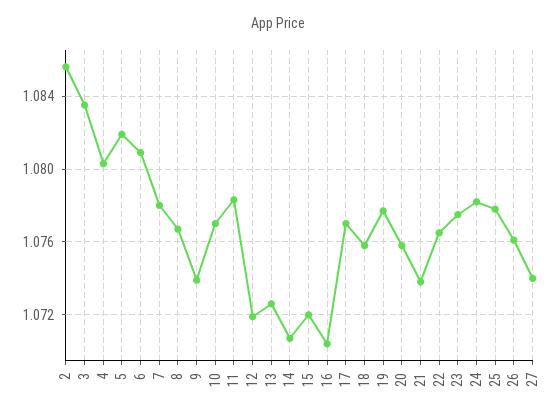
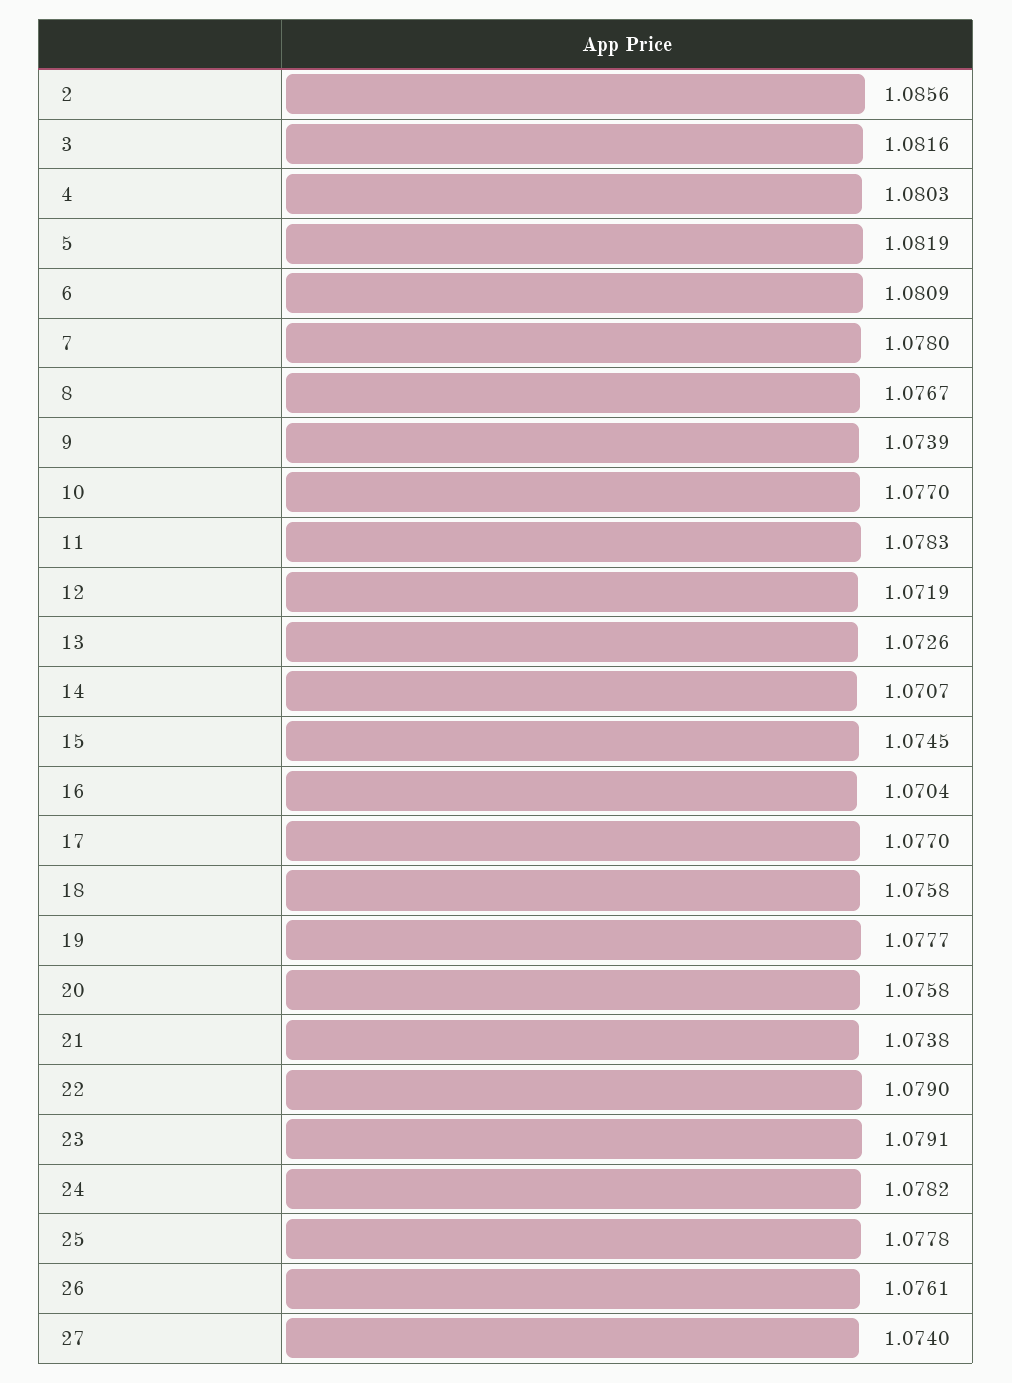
  {
    "2": 1.0856,
-   "3": 1.0835,
+   "3": 1.0816,
    "4": 1.0803,
    "5": 1.0819,
    "6": 1.0809,
    "7": 1.078,
    "8": 1.0767,
    "9": 1.0739,
    "10": 1.077,
    "11": 1.0783,
    "12": 1.0719,
    "13": 1.0726,
    "14": 1.0707,
-   "15": 1.072,
+   "15": 1.0745,
    "16": 1.0704,
    "17": 1.077,
    "18": 1.0758,
    "19": 1.0777,
    "20": 1.0758,
    "21": 1.0738,
-   "22": 1.0765,
+   "22": 1.079,
-   "23": 1.0775,
+   "23": 1.0791,
    "24": 1.0782,
    "25": 1.0778,
    "26": 1.0761,
    "27": 1.074
  }

